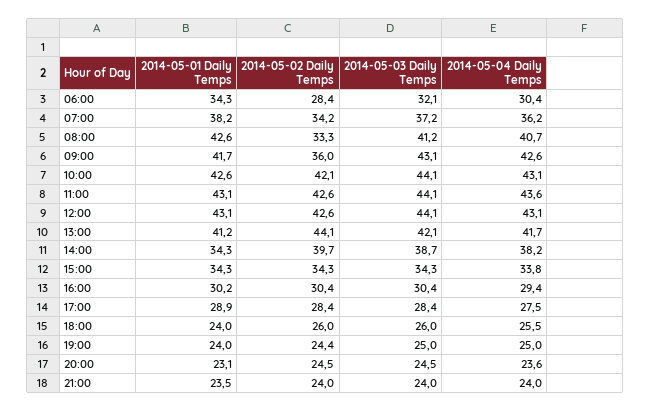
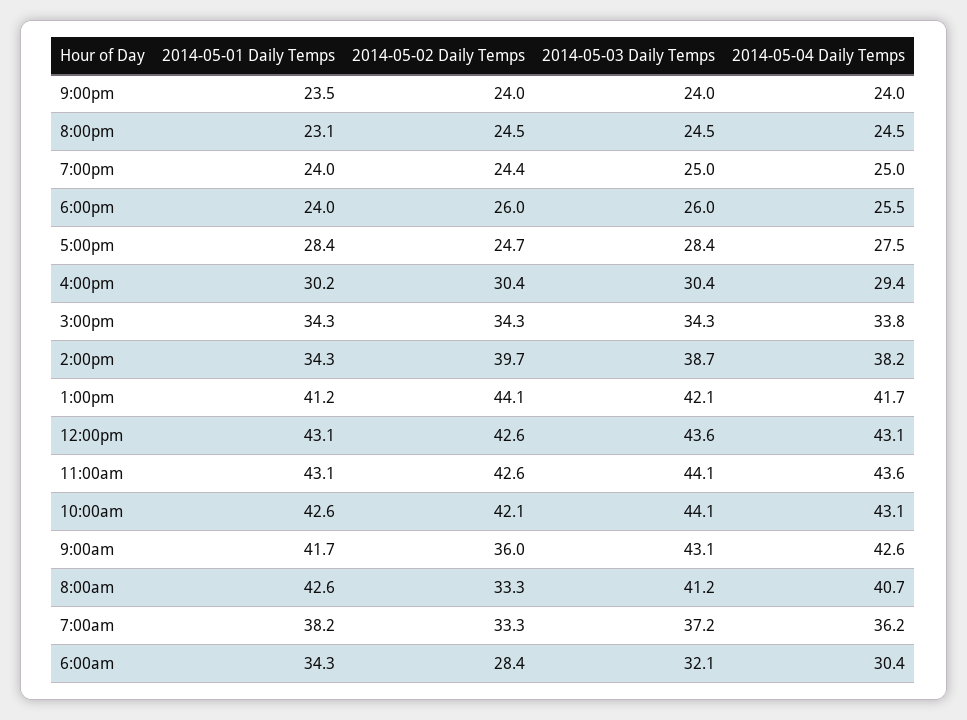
  {
    "2014-05-01 Daily Temps": {
      "06:00": 34.3,
      "07:00": 38.2,
      "08:00": 42.6,
      "09:00": 41.7,
      "10:00": 42.6,
      "11:00": 43.1,
      "12:00": 43.1,
      "13:00": 41.2,
      "14:00": 34.3,
      "15:00": 34.3,
      "16:00": 30.2,
-     "17:00": 28.9,
+     "17:00": 28.4,
      "18:00": 24,
      "19:00": 24,
      "20:00": 23.1,
      "21:00": 23.5
    },
    "2014-05-02 Daily Temps": {
      "06:00": 28.4,
-     "07:00": 34.2,
+     "07:00": 33.3,
      "08:00": 33.3,
      "09:00": 36,
      "10:00": 42.1,
      "11:00": 42.6,
      "12:00": 42.6,
      "13:00": 44.1,
      "14:00": 39.7,
      "15:00": 34.3,
      "16:00": 30.4,
-     "17:00": 28.4,
+     "17:00": 24.7,
      "18:00": 26,
      "19:00": 24.4,
      "20:00": 24.5,
      "21:00": 24
    },
    "2014-05-03 Daily Temps": {
      "06:00": 32.1,
      "07:00": 37.2,
      "08:00": 41.2,
      "09:00": 43.1,
      "10:00": 44.1,
      "11:00": 44.1,
-     "12:00": 44.1,
+     "12:00": 43.6,
      "13:00": 42.1,
      "14:00": 38.7,
      "15:00": 34.3,
      "16:00": 30.4,
      "17:00": 28.4,
      "18:00": 26,
      "19:00": 25,
      "20:00": 24.5,
      "21:00": 24
    },
    "2014-05-04 Daily Temps": {
      "06:00": 30.4,
      "07:00": 36.2,
      "08:00": 40.7,
      "09:00": 42.6,
      "10:00": 43.1,
      "11:00": 43.6,
      "12:00": 43.1,
      "13:00": 41.7,
      "14:00": 38.2,
      "15:00": 33.8,
      "16:00": 29.4,
      "17:00": 27.5,
      "18:00": 25.5,
      "19:00": 25,
-     "20:00": 23.6,
+     "20:00": 24.5,
      "21:00": 24
    }
  }

